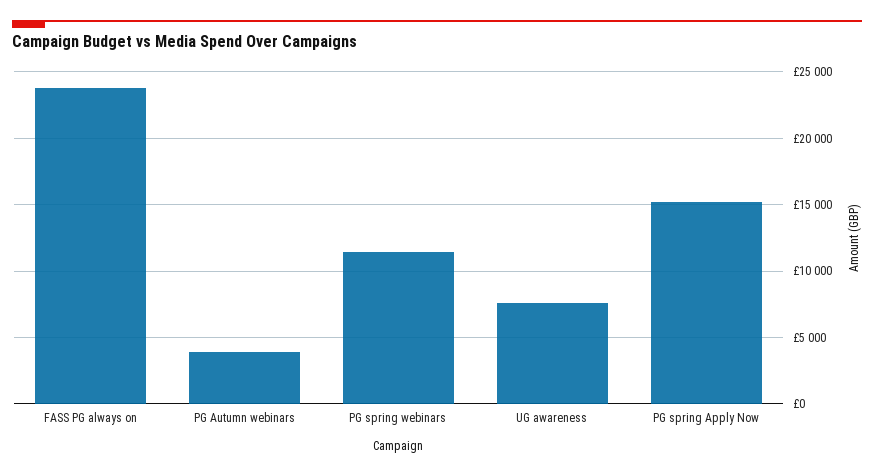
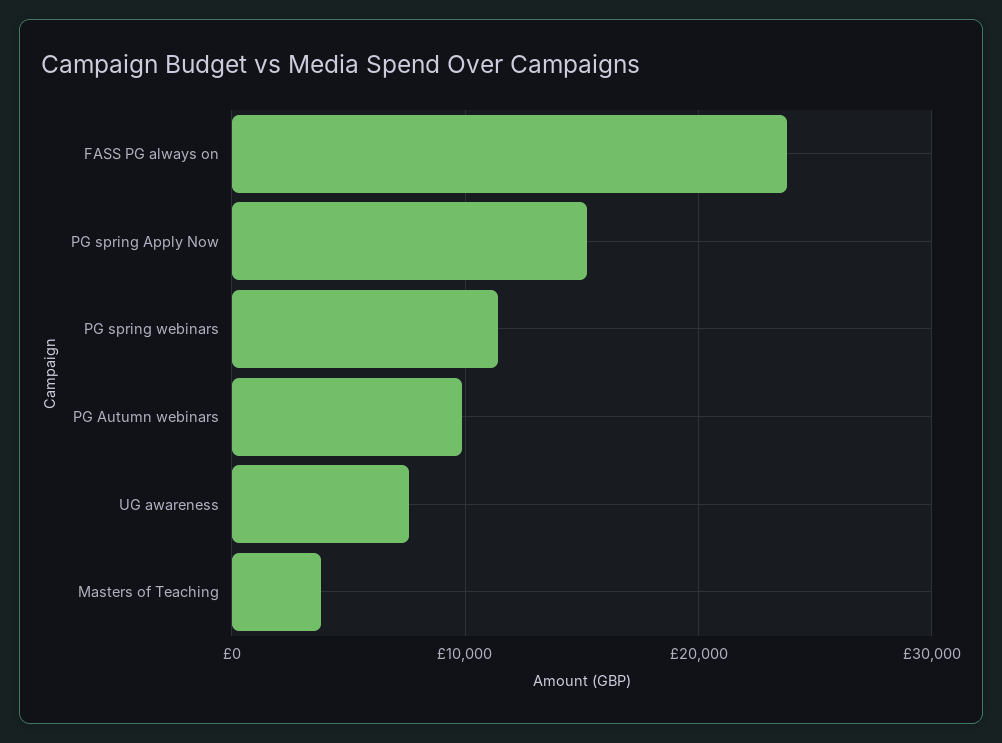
  {
    "FASS PG always on": 24000,
-   "PG Autumn webinars": 4000,
+   "PG Autumn webinars": 10000,
    "PG spring webinars": 11500,
    "UG awareness": 7500,
-   "PG spring Apply Now": 15000
+   "PG spring Apply Now": 15000,
+   "Masters of Teaching": 4000
  }

